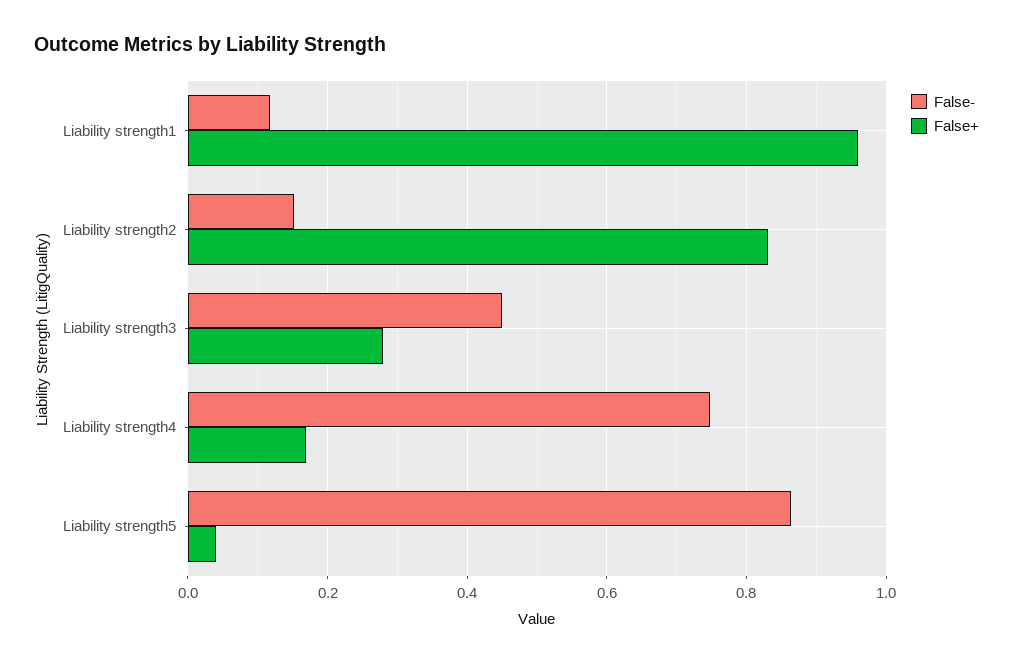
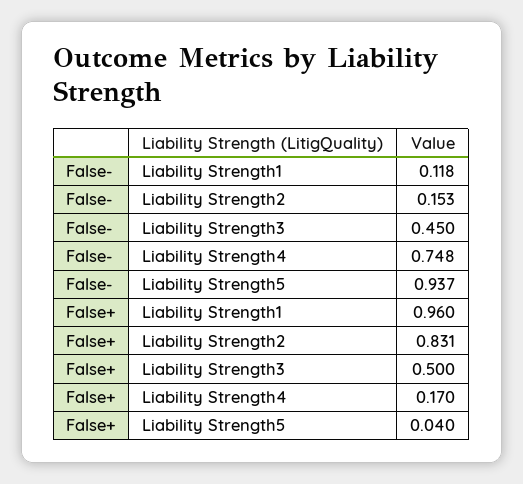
  {
    "False-": {
      "Liability strength1": 0.118,
      "Liability strength2": 0.153,
      "Liability strength3": 0.45,
      "Liability strength4": 0.748,
-     "Liability strength5": 0.86
+     "Liability strength5": 0.937
    },
    "False+": {
      "Liability strength1": 0.96,
      "Liability strength2": 0.831,
-     "Liability strength3": 0.28,
+     "Liability strength3": 0.5,
      "Liability strength4": 0.17,
      "Liability strength5": 0.04
    }
  }

